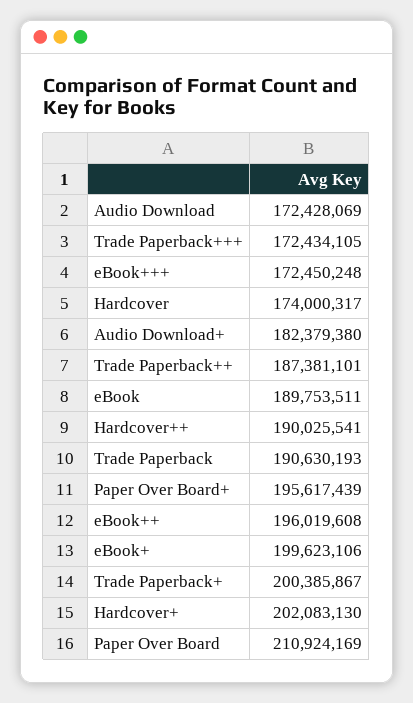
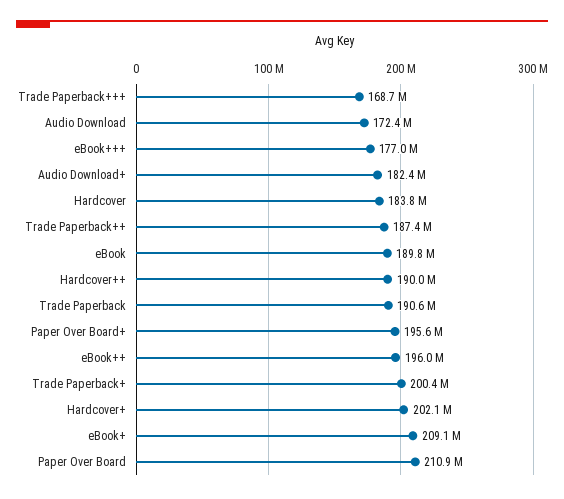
  {
    "Audio Download": 172428069,
-   "Trade Paperback+++": 172434105,
+   "Trade Paperback+++": 168700000,
-   "eBook+++": 172450248,
+   "eBook+++": 177000000,
-   "Hardcover": 174000317,
+   "Hardcover": 183800000,
    "Audio Download+": 182379380,
    "Trade Paperback++": 187381101,
    "eBook": 189753511,
    "Hardcover++": 190025541,
    "Trade Paperback": 190630193,
    "Paper Over Board+": 195617439,
    "eBook++": 196019608,
-   "eBook+": 199623106,
+   "eBook+": 209100000,
    "Trade Paperback+": 200385867,
    "Hardcover+": 202083130,
    "Paper Over Board": 210924169
  }

